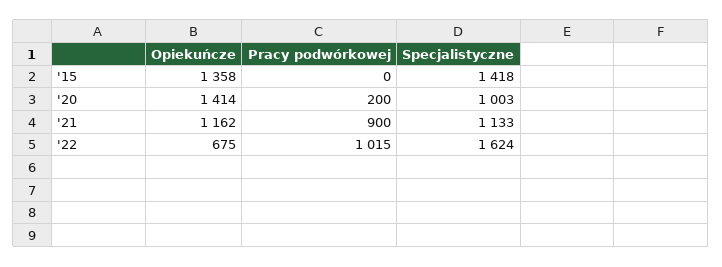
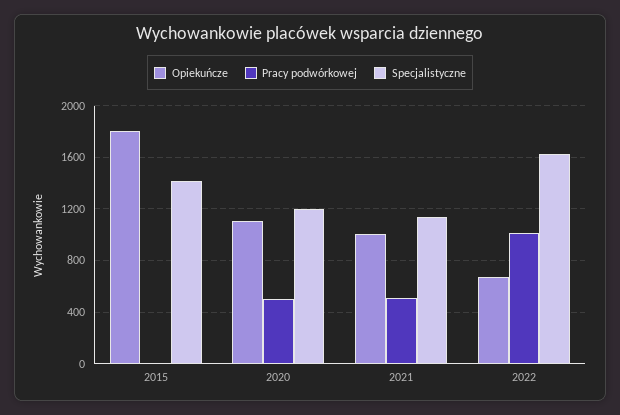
  {
    "Opiekuńcze": {
-     "'15": 1358,
+     "'15": 1800,
-     "'20": 1414,
+     "'20": 1100,
-     "'21": 1162,
+     "'21": 1000,
      "'22": 675
    },
    "Pracy podwórkowej": {
      "'15": 0,
-     "'20": 200,
+     "'20": 500,
-     "'21": 900,
+     "'21": 500,
      "'22": 1015
    },
    "Specjalistyczne": {
      "'15": 1418,
-     "'20": 1003,
+     "'20": 1200,
      "'21": 1133,
      "'22": 1624
    }
  }

